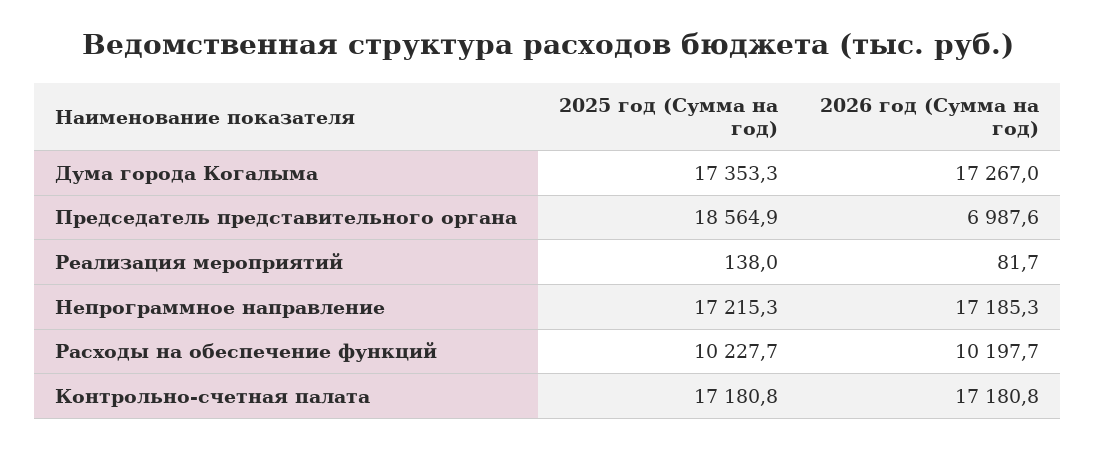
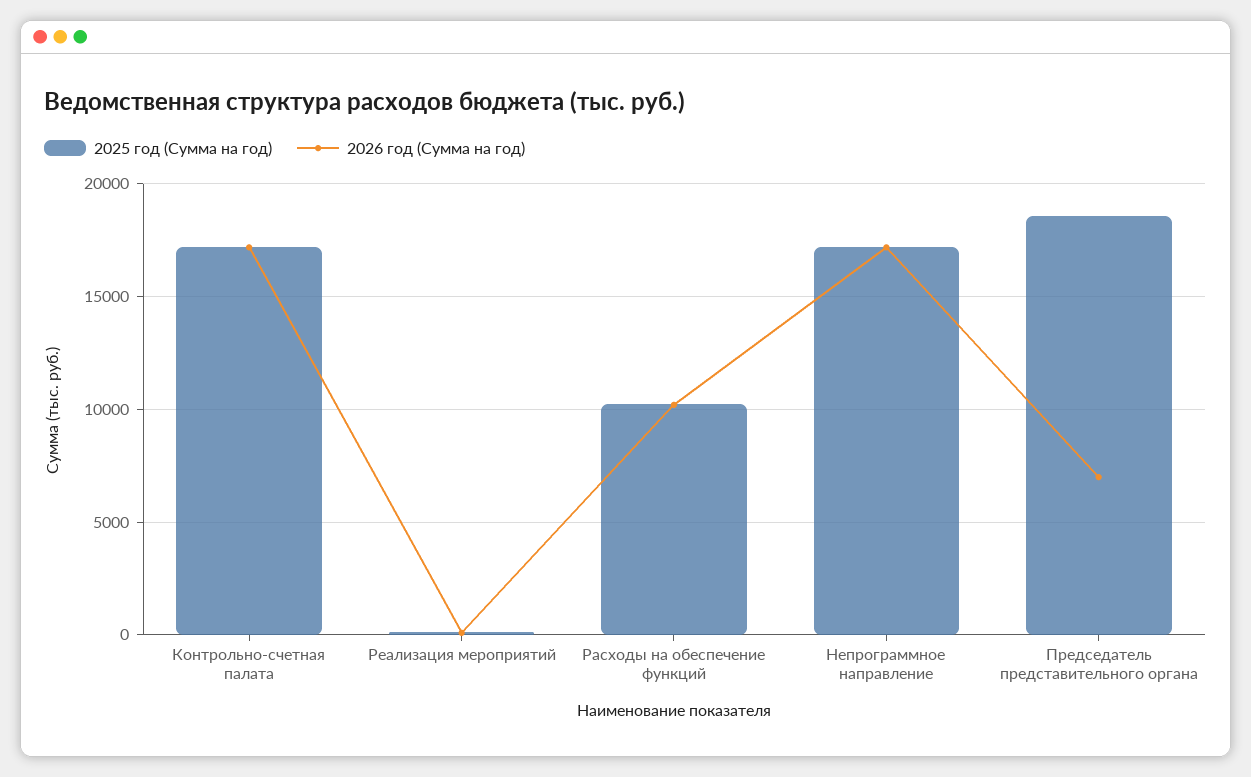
  {
    "2025 год (Сумма на год)": {
-     "Дума города Когалыма": 17353.3,
      "Председатель представительного органа": 18564.9,
      "Реализация мероприятий": 138,
      "Непрограммное направление": 17215.3,
      "Расходы на обеспечение функций": 10227.7,
      "Контрольно-счетная палата": 17180.8
    },
    "2026 год (Сумма на год)": {
-     "Дума города Когалыма": 17267,
      "Председатель представительного органа": 6987.6,
      "Реализация мероприятий": 81.7,
      "Непрограммное направление": 17185.3,
      "Расходы на обеспечение функций": 10197.7,
      "Контрольно-счетная палата": 17180.8
    }
  }

